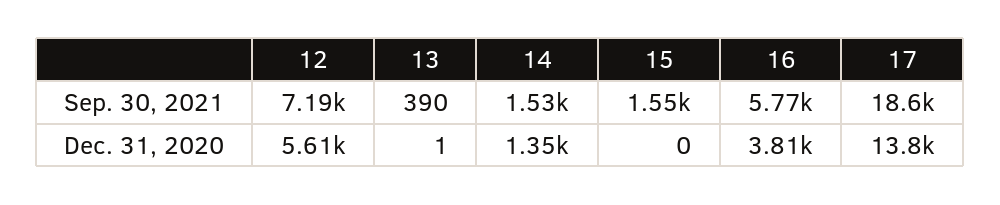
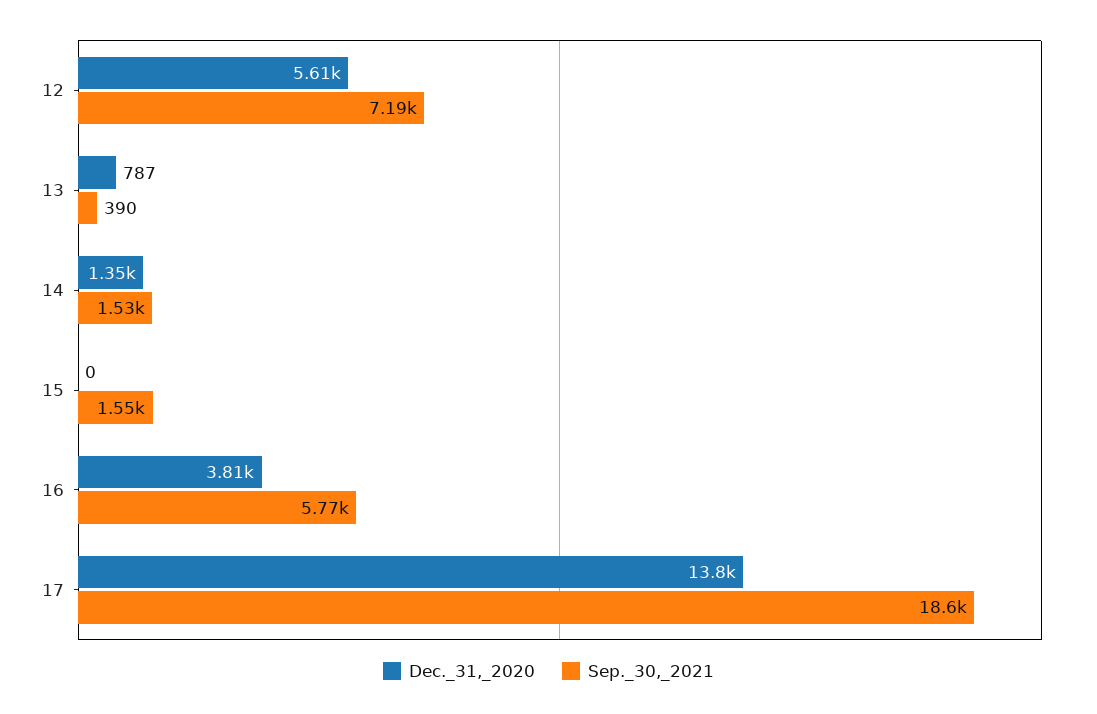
  {
    "Sep. 30, 2021": {
      "12": 7190,
      "13": 390,
      "14": 1530,
      "15": 1550,
      "16": 5770,
      "17": 18600
    },
    "Dec. 31, 2020": {
      "12": 5610,
-     "13": 1,
+     "13": 787,
      "14": 1350,
      "15": 0,
      "16": 3810,
      "17": 13800
    }
  }

